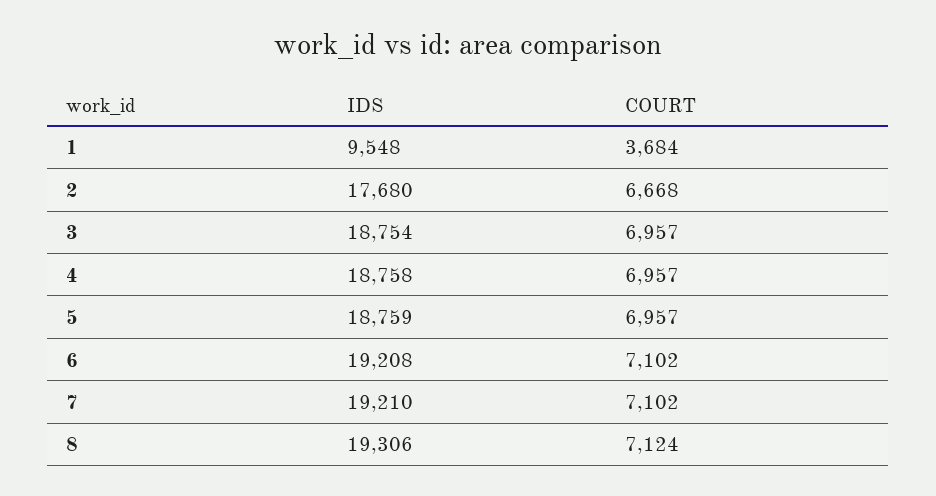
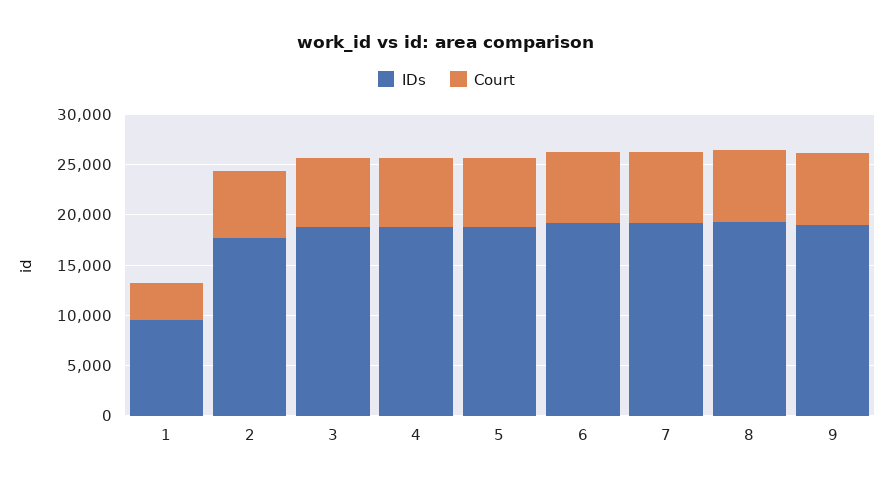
  {
    "IDS": {
      "1": 9548,
      "2": 17680,
      "3": 18754,
      "4": 18758,
      "5": 18759,
      "6": 19208,
      "7": 19210,
-     "8": 19306
+     "8": 19306,
+     "9": 19000
    },
    "COURT": {
      "1": 3684,
      "2": 6668,
      "3": 6957,
      "4": 6957,
      "5": 6957,
      "6": 7102,
      "7": 7102,
-     "8": 7124
+     "8": 7124,
+     "9": 7000
    }
  }

